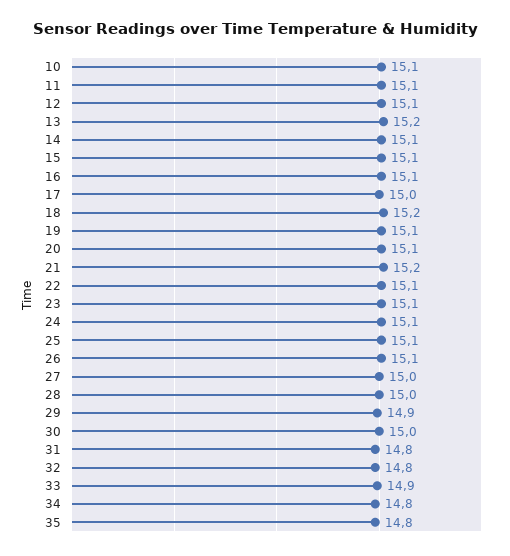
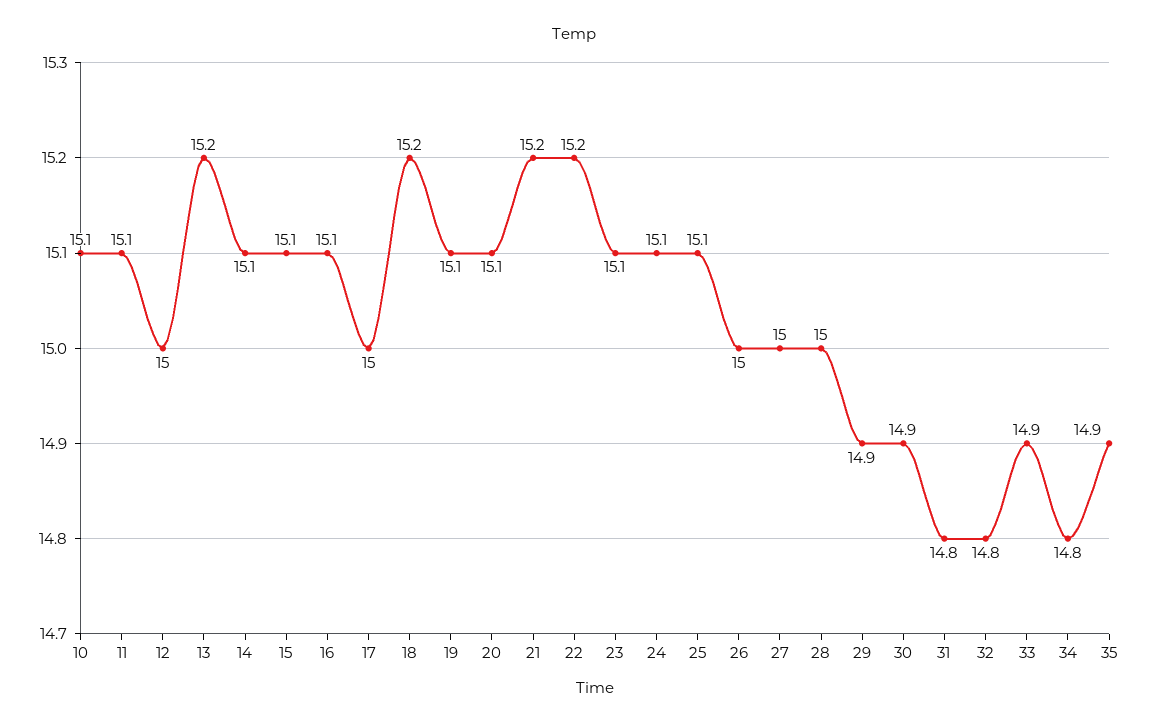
  {
    "10": 15.1,
    "11": 15.1,
-   "12": 15.1,
+   "12": 15,
    "13": 15.2,
    "14": 15.1,
    "15": 15.1,
    "16": 15.1,
    "17": 15,
    "18": 15.2,
    "19": 15.1,
    "20": 15.1,
    "21": 15.2,
-   "22": 15.1,
+   "22": 15.2,
    "23": 15.1,
    "24": 15.1,
    "25": 15.1,
-   "26": 15.1,
+   "26": 15,
    "27": 15,
    "28": 15,
    "29": 14.9,
-   "30": 15,
+   "30": 14.9,
    "31": 14.8,
    "32": 14.8,
    "33": 14.9,
    "34": 14.8,
-   "35": 14.8
+   "35": 14.9
  }

